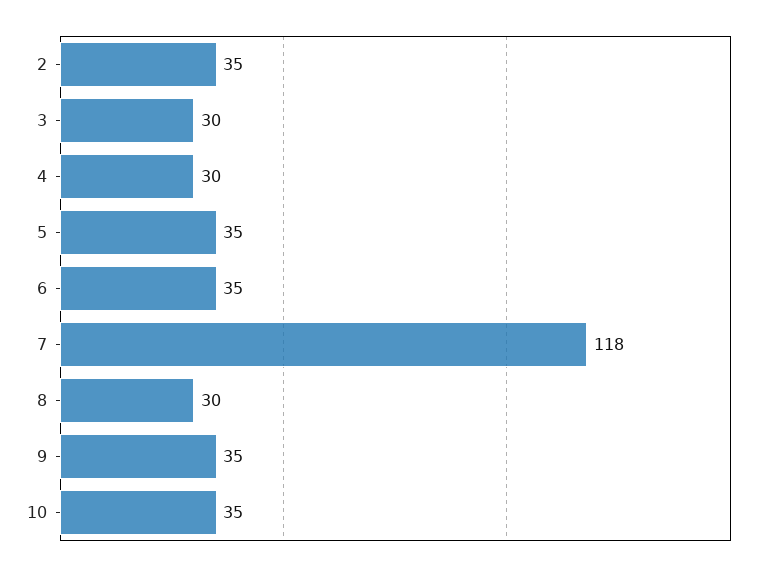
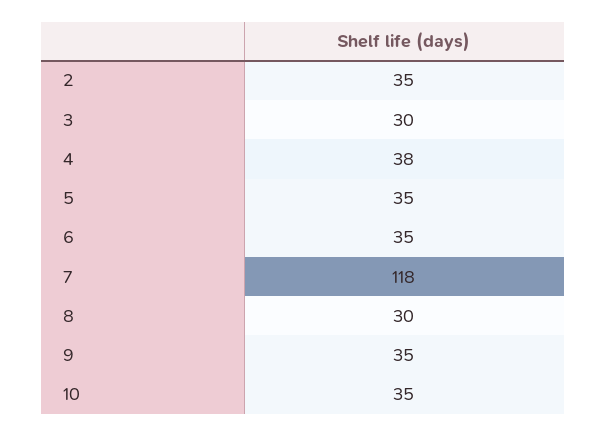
  {
    "2": 35,
    "3": 30,
-   "4": 30,
+   "4": 38,
    "5": 35,
    "6": 35,
    "7": 118,
    "8": 30,
    "9": 35,
    "10": 35
  }

